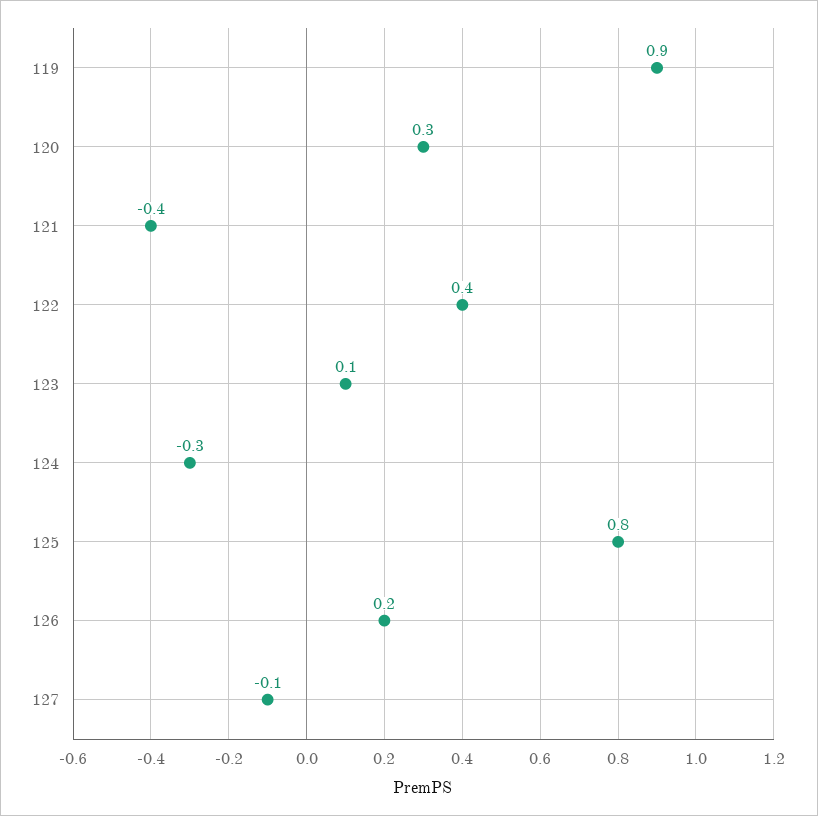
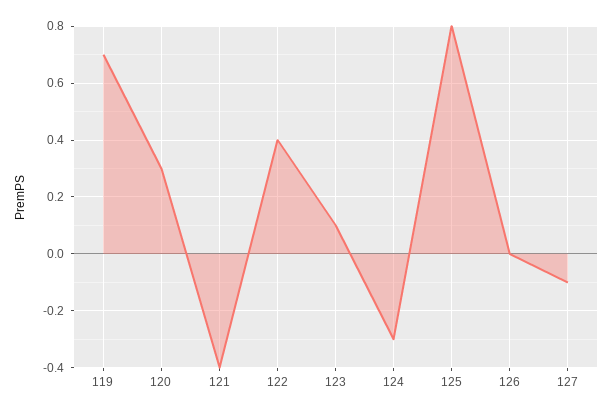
  {
-   "119": 0.9,
+   "119": 0.7,
    "120": 0.3,
    "121": -0.4,
    "122": 0.4,
    "123": 0.1,
    "124": -0.3,
    "125": 0.8,
-   "126": 0.2,
+   "126": 0,
    "127": -0.1
  }

